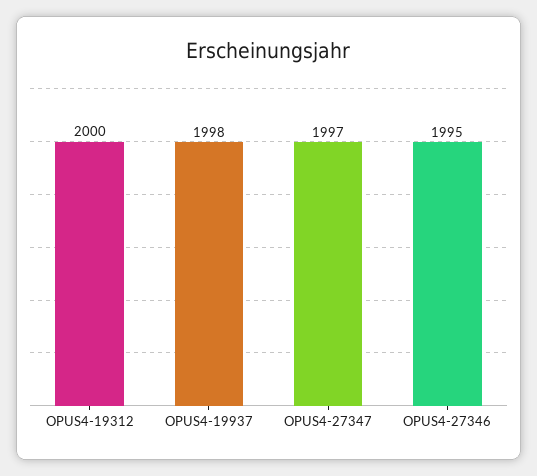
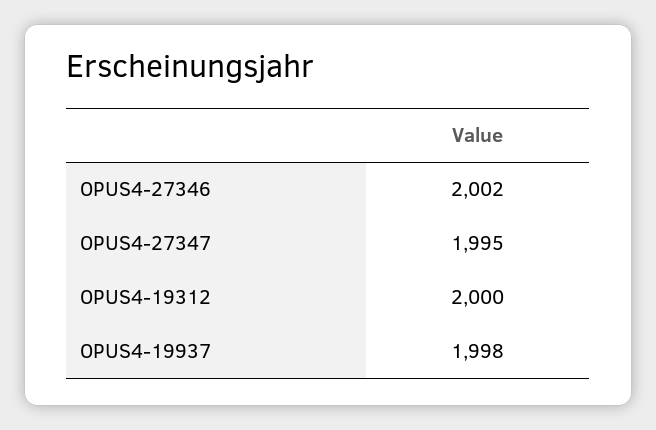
  {
    "OPUS4-19312": 2000,
    "OPUS4-19937": 1998,
-   "OPUS4-27347": 1997,
+   "OPUS4-27347": 1995,
-   "OPUS4-27346": 1995
+   "OPUS4-27346": 2002
  }

